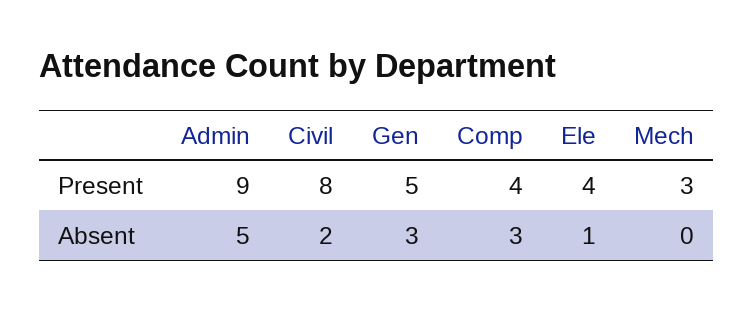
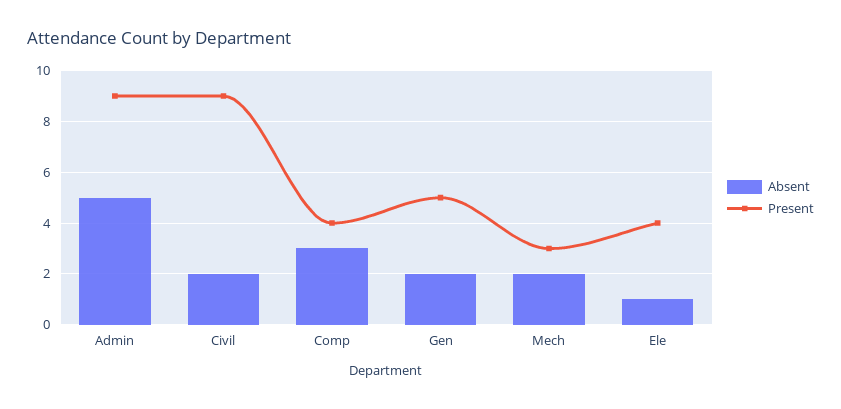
  {
    "Present": {
      "Admin": 9,
-     "Civil": 8,
+     "Civil": 9,
      "Gen": 5,
      "Comp": 4,
      "Ele": 4,
      "Mech": 3
    },
    "Absent": {
      "Admin": 5,
      "Civil": 2,
-     "Gen": 3,
+     "Gen": 2,
      "Comp": 3,
      "Ele": 1,
-     "Mech": 0
+     "Mech": 2
    }
  }

